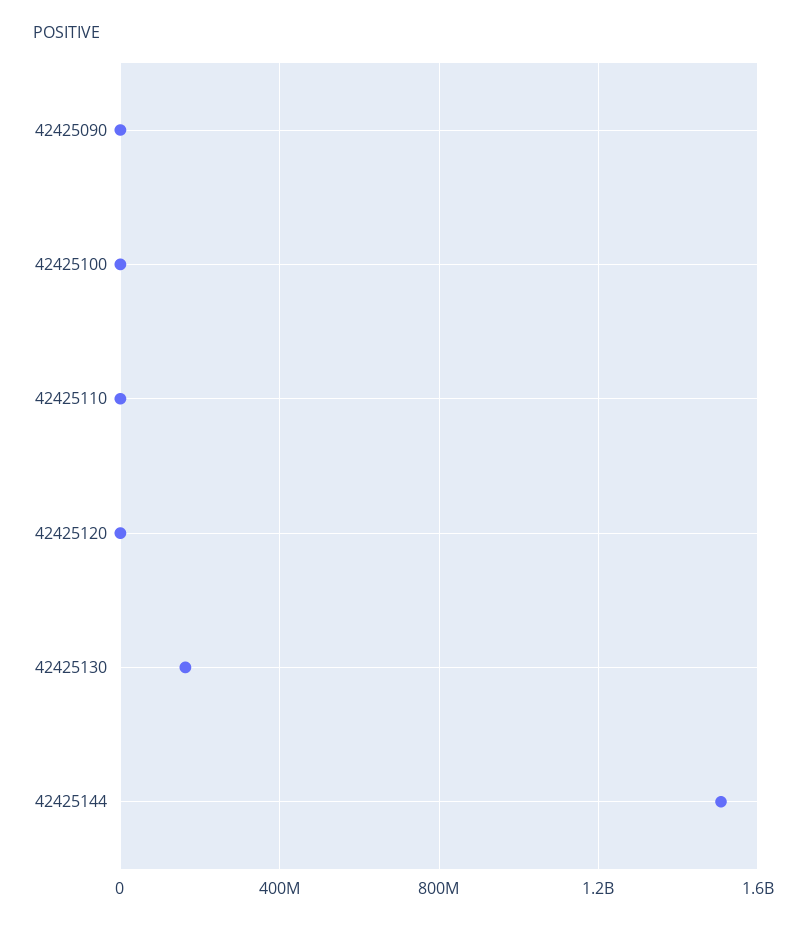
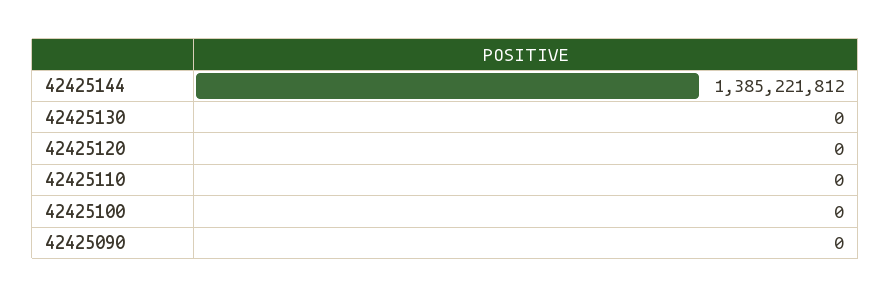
  {
    "42425090": 0,
    "42425100": 0,
    "42425110": 0,
    "42425120": 0,
-   "42425130": 150000000,
+   "42425130": 0,
-   "42425144": 1500000000
+   "42425144": 1385221812
  }

